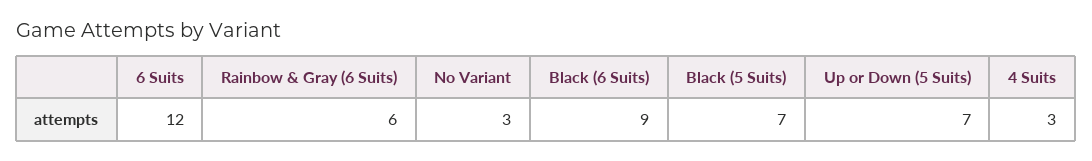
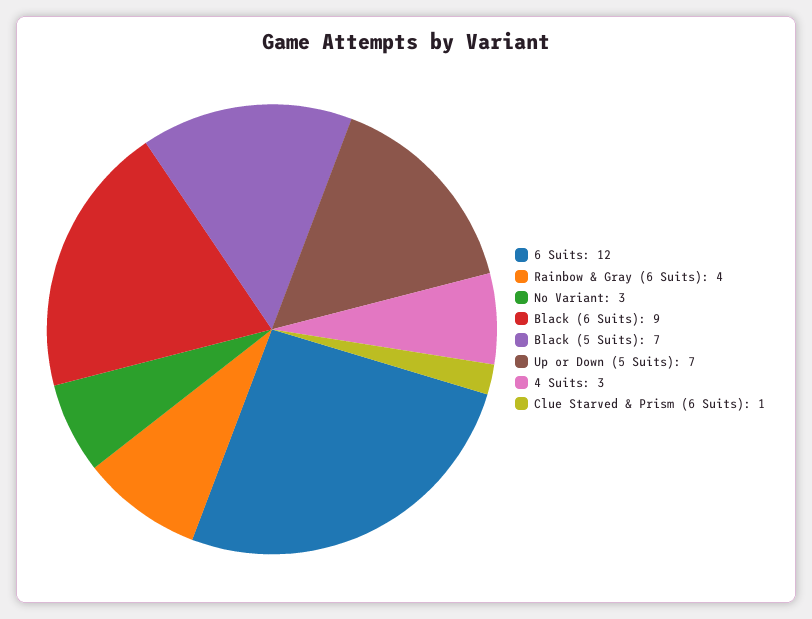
  {
    "6 Suits": 12,
-   "Rainbow & Gray (6 Suits)": 6,
+   "Rainbow & Gray (6 Suits)": 4,
    "No Variant": 3,
    "Black (6 Suits)": 9,
    "Black (5 Suits)": 7,
    "Up or Down (5 Suits)": 7,
-   "4 Suits": 3
+   "4 Suits": 3,
+   "Clue Starved & Prism (6 Suits)": 1
  }

